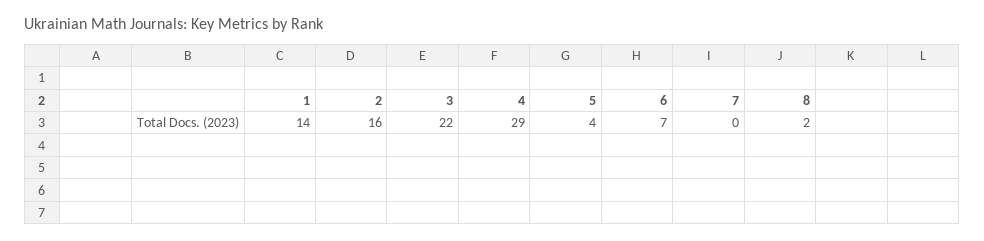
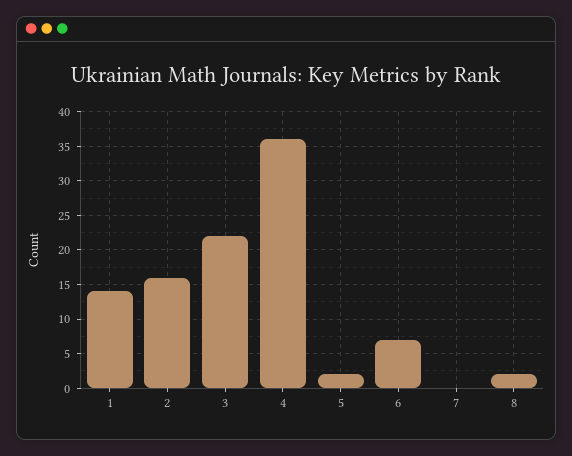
  {
    "1": 14,
    "2": 16,
    "3": 22,
-   "4": 29,
+   "4": 36,
-   "5": 4,
+   "5": 2,
    "6": 7,
    "7": 0,
    "8": 2
  }

